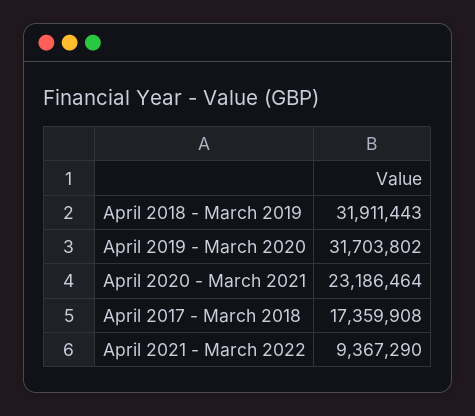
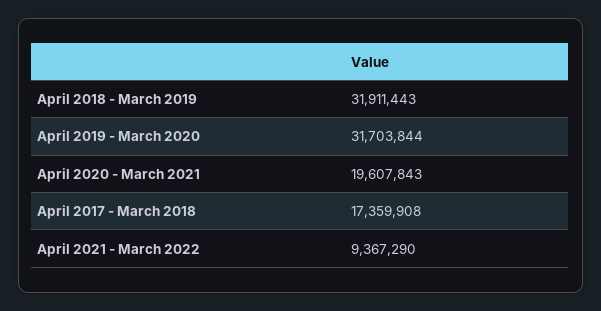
  {
    "April 2018 - March 2019": 31911443,
-   "April 2019 - March 2020": 31703802,
+   "April 2019 - March 2020": 31703844,
-   "April 2020 - March 2021": 23186464,
+   "April 2020 - March 2021": 19607843,
    "April 2017 - March 2018": 17359908,
    "April 2021 - March 2022": 9367290
  }

